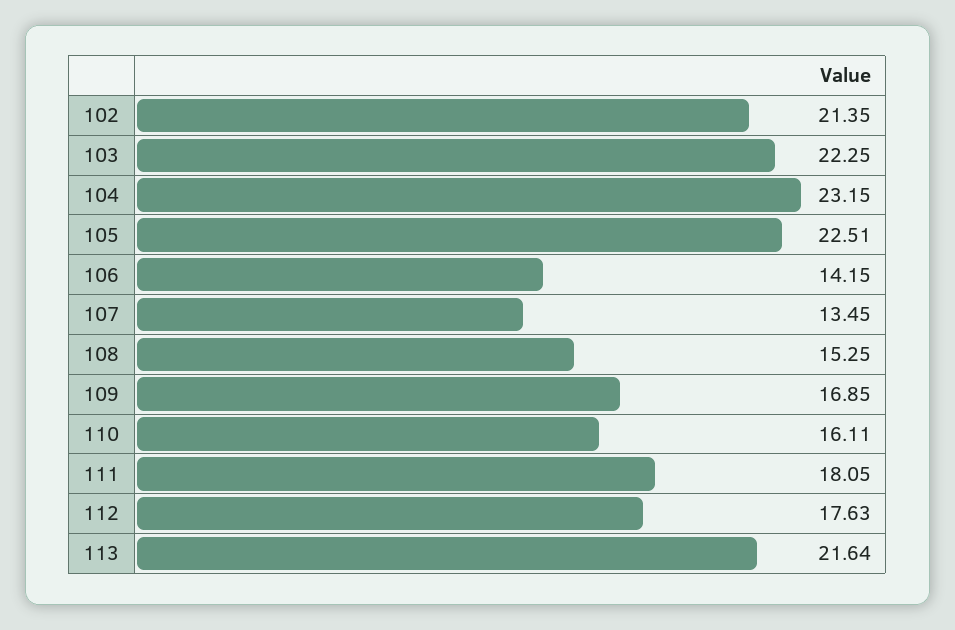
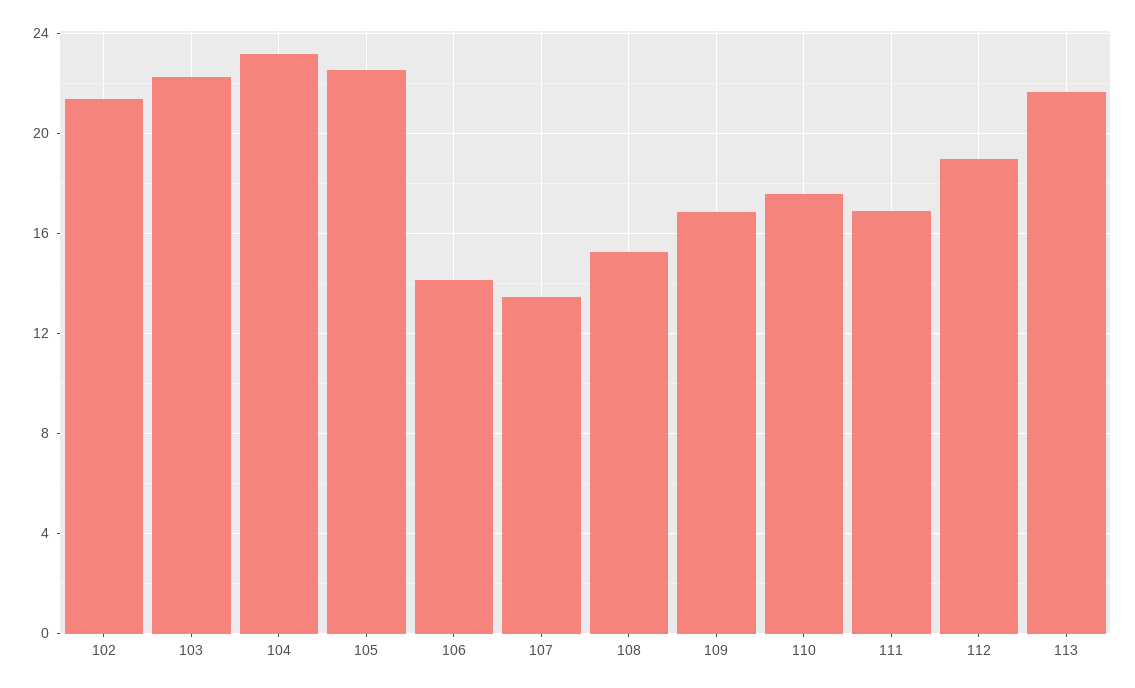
  {
    "102": 21.35,
    "103": 22.25,
    "104": 23.15,
    "105": 22.51,
    "106": 14.15,
    "107": 13.45,
    "108": 15.25,
    "109": 16.85,
-   "110": 16.11,
+   "110": 17.5,
-   "111": 18.05,
+   "111": 17,
-   "112": 17.63,
+   "112": 19,
    "113": 21.64
  }

